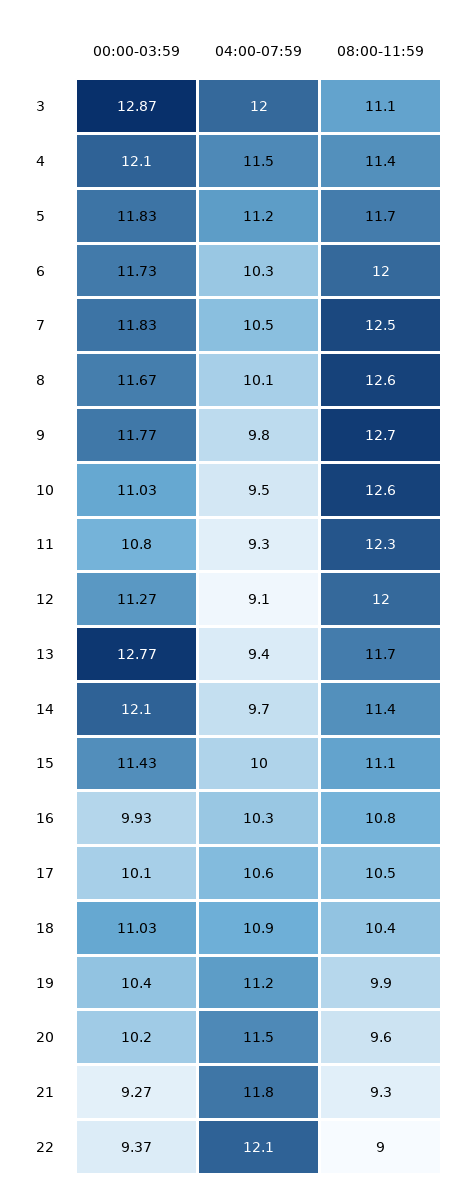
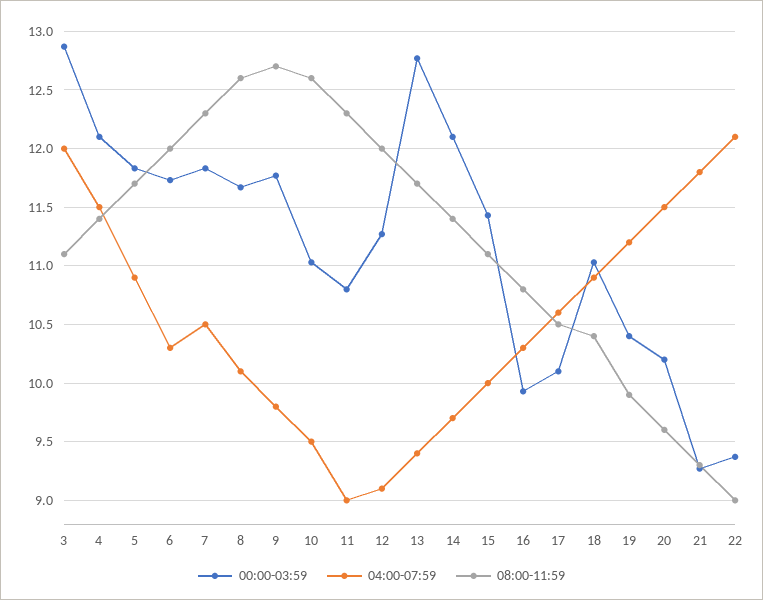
  {
    "00:00-03:59": {
      "3": 12.87,
      "4": 12.1,
      "5": 11.83,
      "6": 11.73,
      "7": 11.83,
      "8": 11.67,
      "9": 11.77,
      "10": 11.03,
      "11": 10.8,
      "12": 11.27,
      "13": 12.77,
      "14": 12.1,
      "15": 11.43,
      "16": 9.93,
      "17": 10.1,
      "18": 11.03,
      "19": 10.4,
      "20": 10.2,
      "21": 9.27,
      "22": 9.37
    },
    "04:00-07:59": {
      "3": 12,
      "4": 11.5,
-     "5": 11.2,
+     "5": 10.9,
      "6": 10.3,
      "7": 10.5,
      "8": 10.1,
      "9": 9.8,
      "10": 9.5,
-     "11": 9.3,
+     "11": 9,
      "12": 9.1,
      "13": 9.4,
      "14": 9.7,
      "15": 10,
      "16": 10.3,
      "17": 10.6,
      "18": 10.9,
      "19": 11.2,
      "20": 11.5,
      "21": 11.8,
      "22": 12.1
    },
    "08:00-11:59": {
      "3": 11.1,
      "4": 11.4,
      "5": 11.7,
      "6": 12,
-     "7": 12.5,
+     "7": 12.3,
      "8": 12.6,
      "9": 12.7,
      "10": 12.6,
      "11": 12.3,
      "12": 12,
      "13": 11.7,
      "14": 11.4,
      "15": 11.1,
      "16": 10.8,
      "17": 10.5,
      "18": 10.4,
      "19": 9.9,
      "20": 9.6,
      "21": 9.3,
      "22": 9
    }
  }

